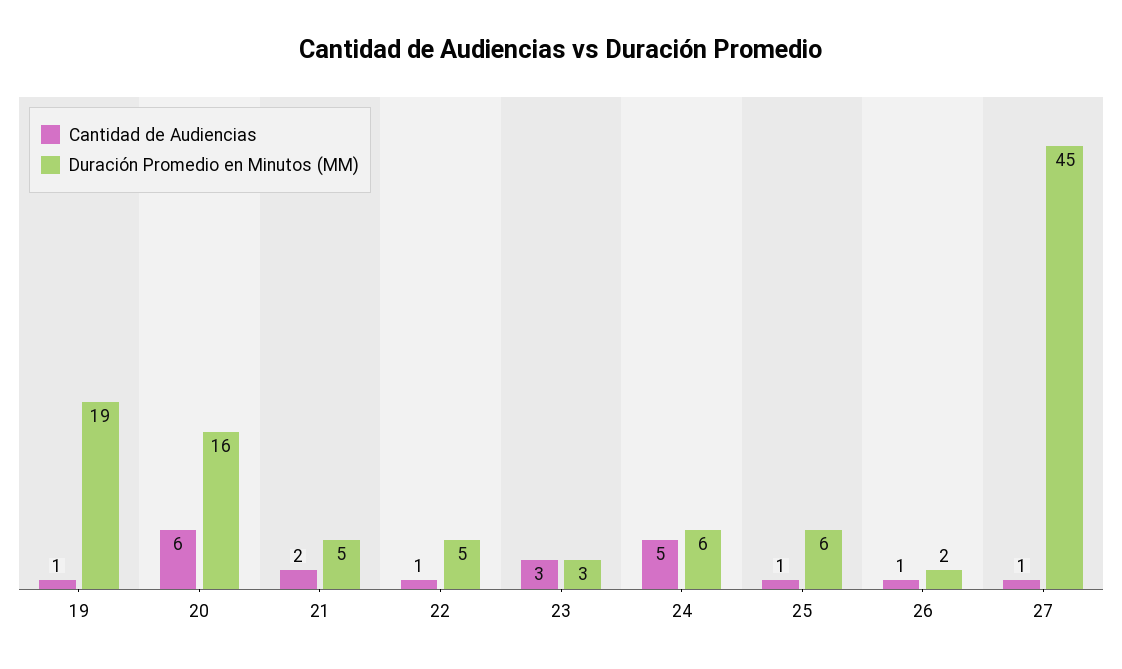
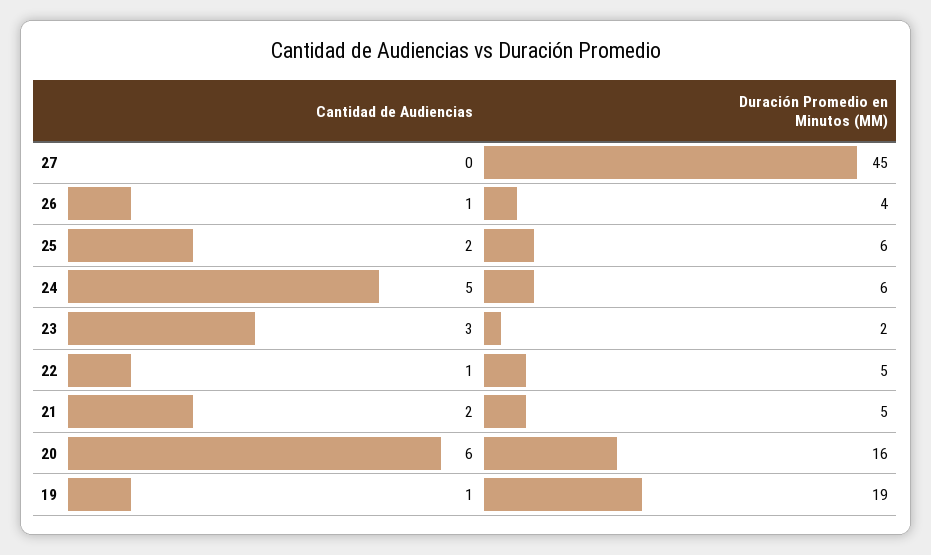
  {
    "Cantidad de Audiencias": {
      "19": 1,
      "20": 6,
      "21": 2,
      "22": 1,
      "23": 3,
      "24": 5,
-     "25": 1,
+     "25": 2,
      "26": 1,
-     "27": 1
+     "27": 0
    },
    "Duración Promedio en Minutos (MM)": {
      "19": 19,
      "20": 16,
      "21": 5,
      "22": 5,
-     "23": 3,
+     "23": 2,
      "24": 6,
      "25": 6,
-     "26": 2,
+     "26": 4,
      "27": 45
    }
  }

